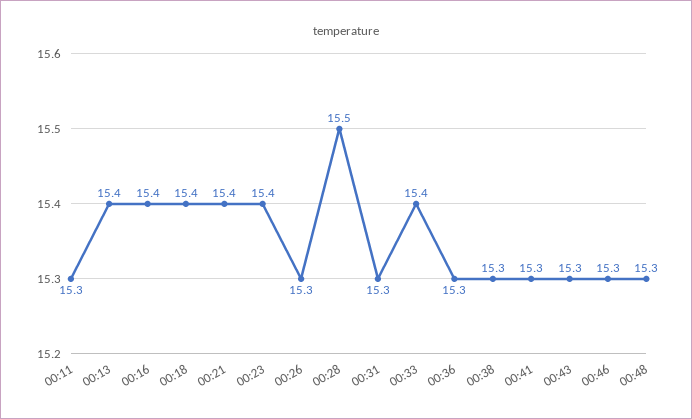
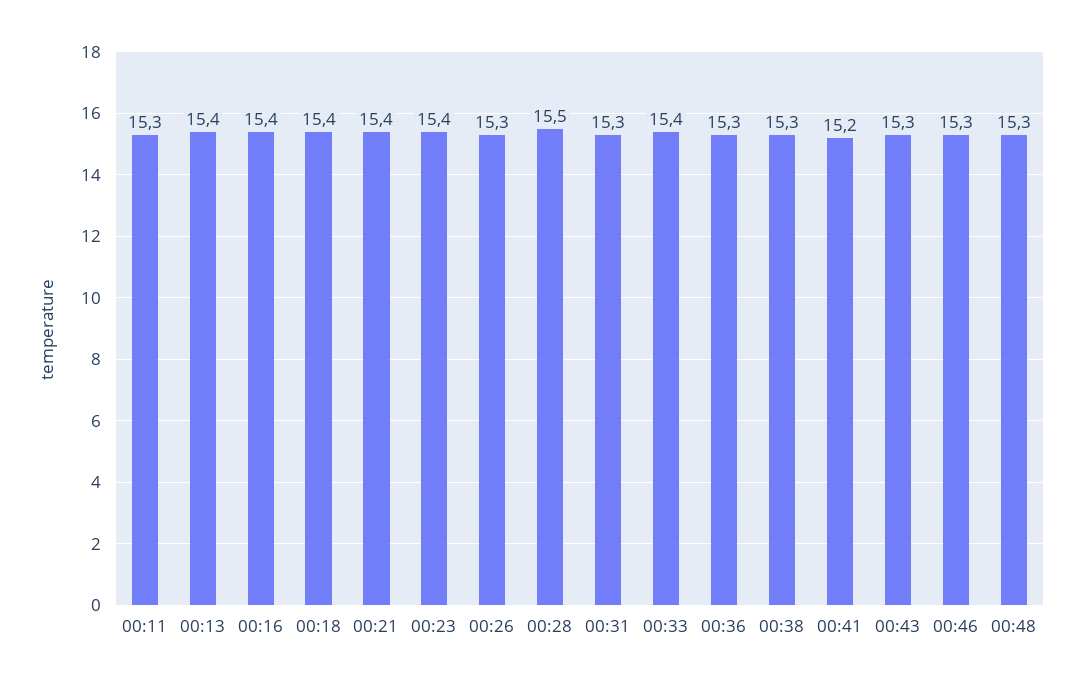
  {
    "00:11": 15.3,
    "00:13": 15.4,
    "00:16": 15.4,
    "00:18": 15.4,
    "00:21": 15.4,
    "00:23": 15.4,
    "00:26": 15.3,
    "00:28": 15.5,
    "00:31": 15.3,
    "00:33": 15.4,
    "00:36": 15.3,
    "00:38": 15.3,
-   "00:41": 15.3,
+   "00:41": 15.2,
    "00:43": 15.3,
    "00:46": 15.3,
    "00:48": 15.3
  }

